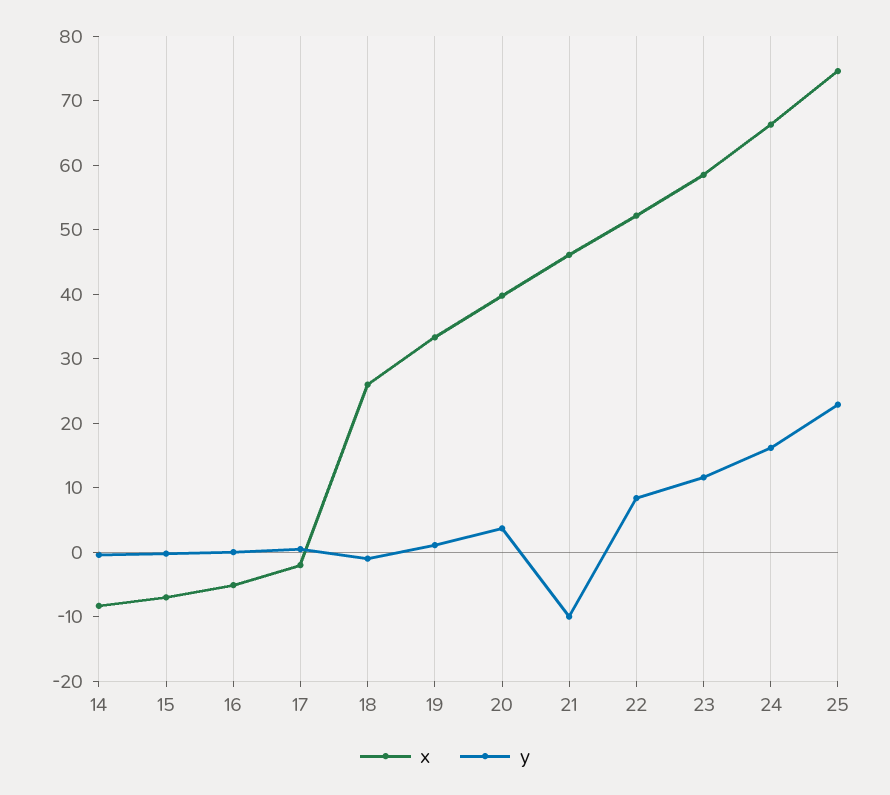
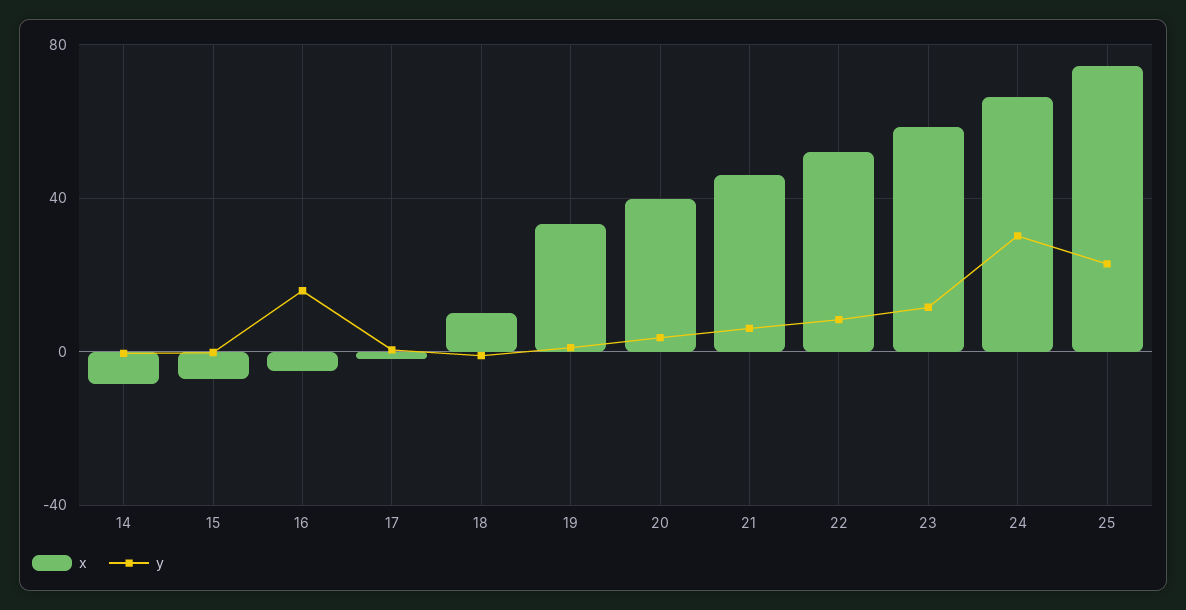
  {
    "x": {
      "14": -8,
      "15": -8,
      "16": -6,
      "17": -2,
-     "18": 26,
+     "18": 10,
      "19": 34,
      "20": 40,
      "21": 46,
      "22": 52,
      "23": 58,
      "24": 66,
      "25": 74
    },
    "y": {
      "14": 0,
      "15": 0,
-     "16": 0,
+     "16": 15,
      "17": 0,
      "18": -2,
      "19": 2,
      "20": 4,
-     "21": -10,
+     "21": 5,
      "22": 8,
      "23": 12,
-     "24": 16,
+     "24": 30,
      "25": 22
    }
  }

